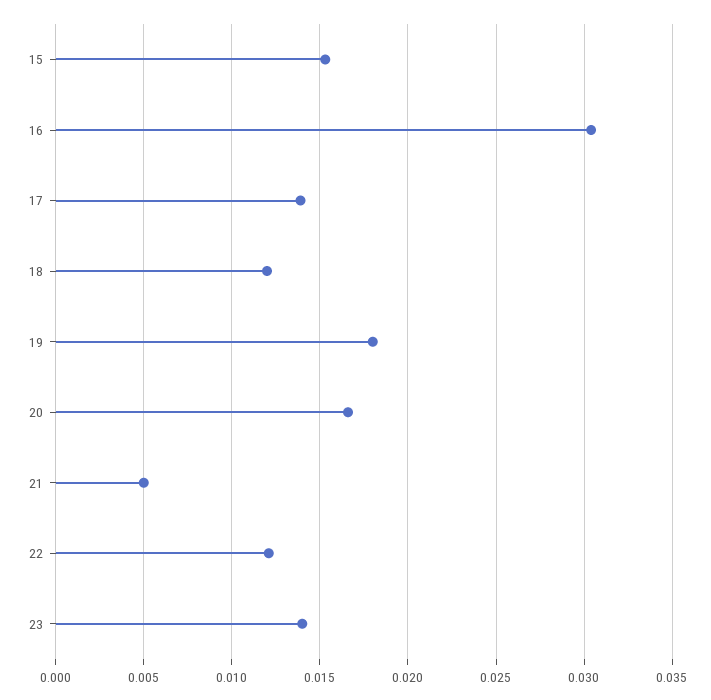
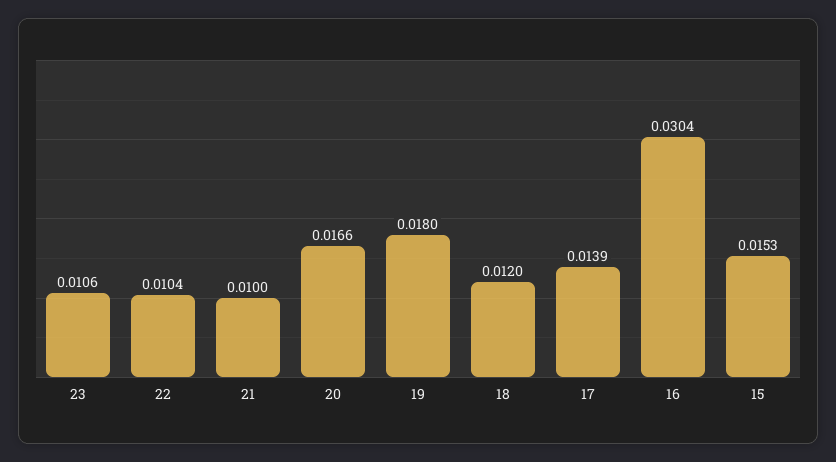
  {
    "15": 0.0153,
    "16": 0.0304,
    "17": 0.0139,
    "18": 0.012,
    "19": 0.018,
    "20": 0.0166,
-   "21": 0.005,
+   "21": 0.01,
-   "22": 0.012,
+   "22": 0.0104,
-   "23": 0.014
+   "23": 0.0106
  }

